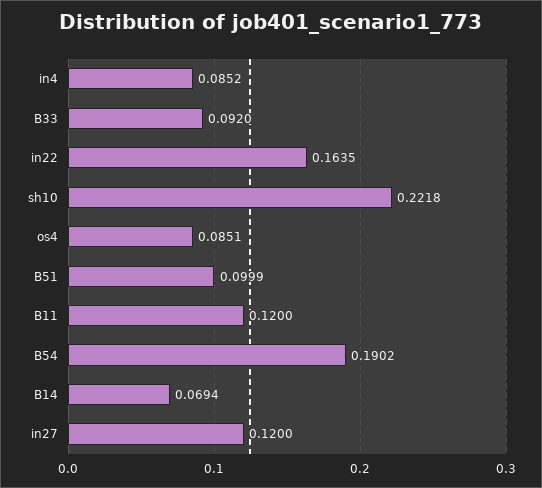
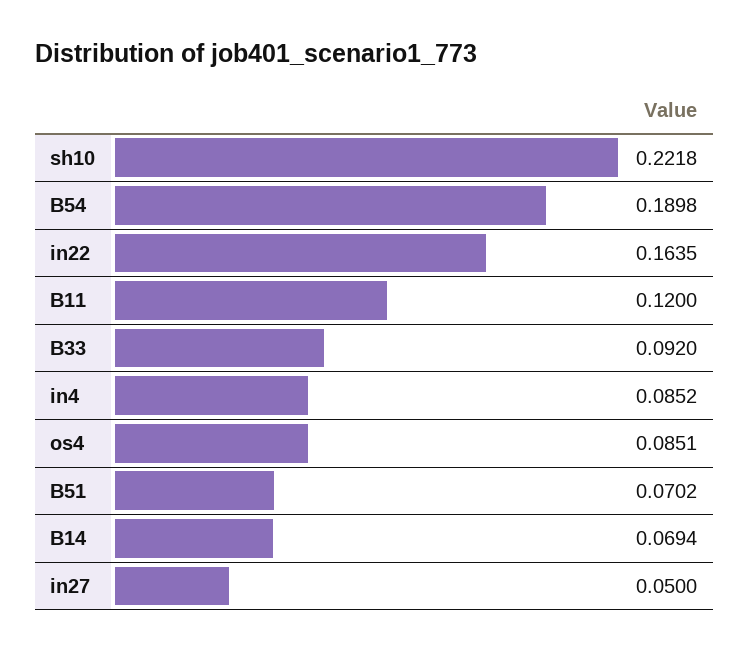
  {
    "in4": 0.0852,
    "B33": 0.092,
    "in22": 0.1635,
    "sh10": 0.2218,
    "os4": 0.0851,
-   "B51": 0.0999,
+   "B51": 0.0702,
    "B11": 0.12,
-   "B54": 0.1902,
+   "B54": 0.1898,
    "B14": 0.0694,
-   "in27": 0.12
+   "in27": 0.05
  }

